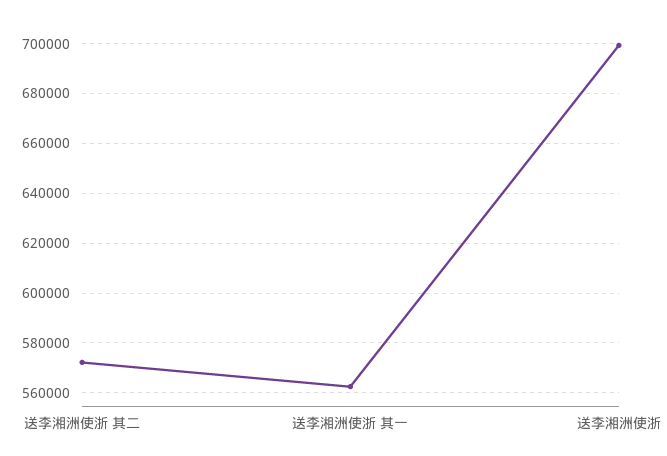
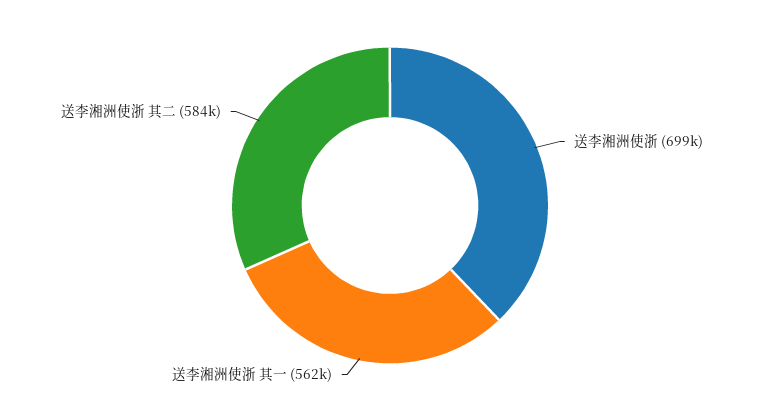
  {
-   "送李湘洲使浙 其二": 572500,
+   "送李湘洲使浙 其二": 584000,
    "送李湘洲使浙 其一": 562000,
    "送李湘洲使浙": 699000
  }

